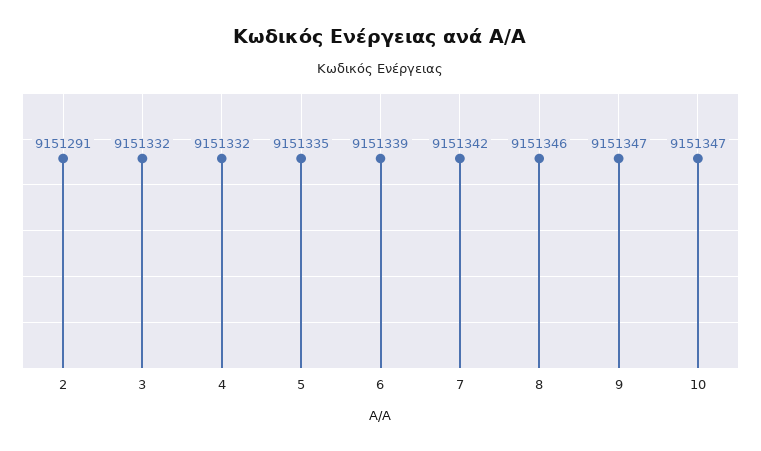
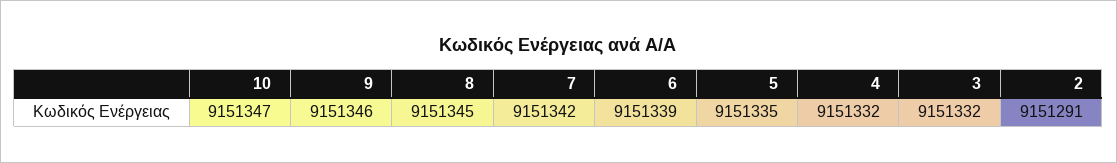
  {
    "2": 9151291,
    "3": 9151332,
    "4": 9151332,
    "5": 9151335,
    "6": 9151339,
    "7": 9151342,
-   "8": 9151346,
+   "8": 9151345,
-   "9": 9151347,
+   "9": 9151346,
    "10": 9151347
  }

